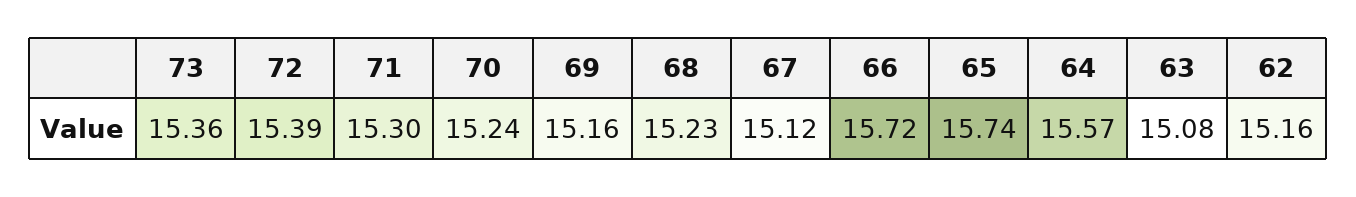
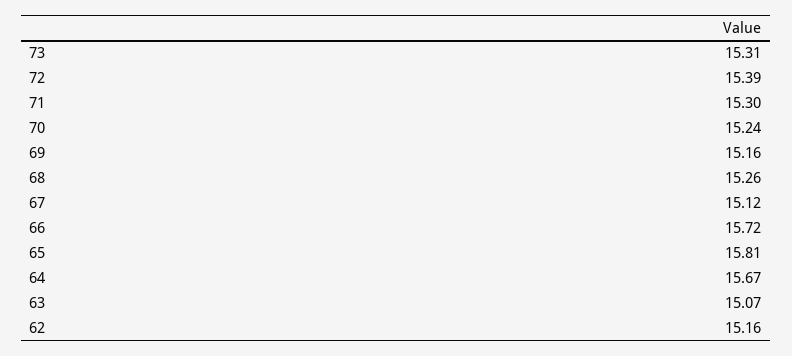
  {
-   "73": 15.36,
+   "73": 15.31,
    "72": 15.39,
    "71": 15.3,
    "70": 15.24,
    "69": 15.16,
-   "68": 15.23,
+   "68": 15.26,
    "67": 15.12,
    "66": 15.72,
-   "65": 15.74,
+   "65": 15.81,
-   "64": 15.57,
+   "64": 15.67,
-   "63": 15.08,
+   "63": 15.07,
    "62": 15.16
  }

